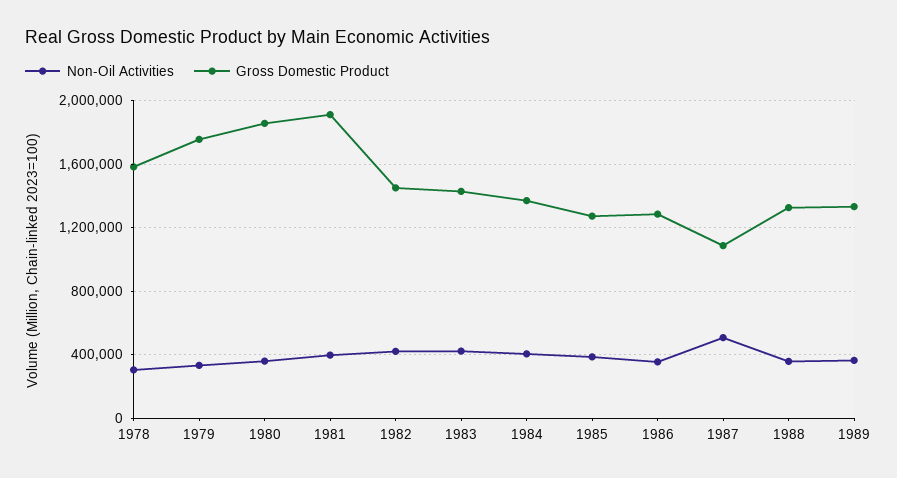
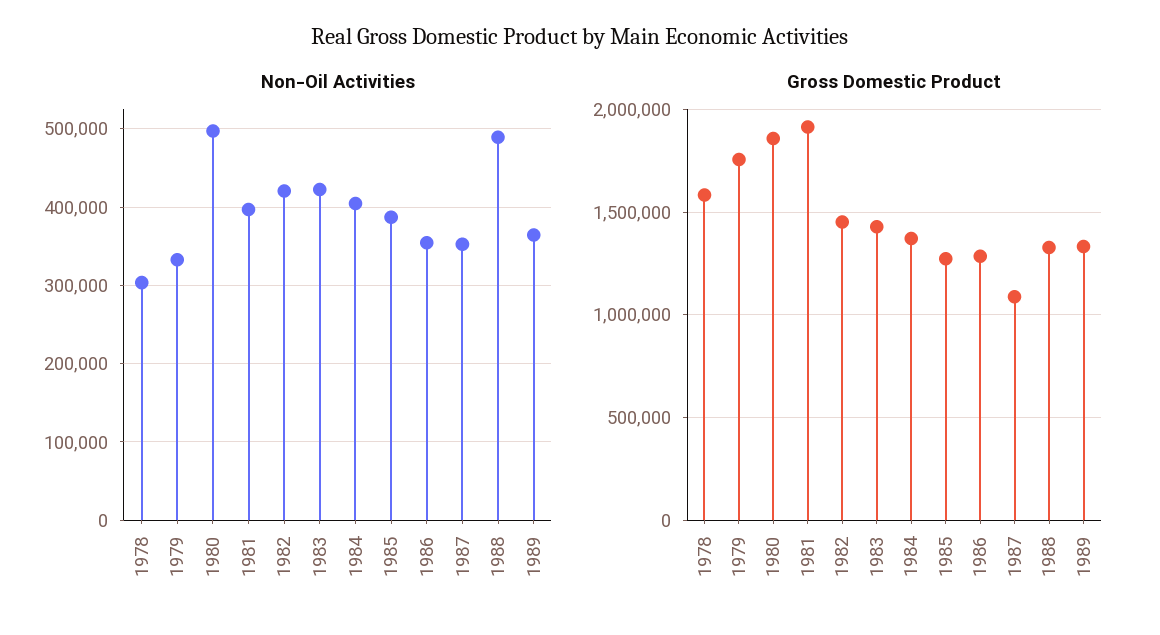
  {
    "Non-Oil Activities": {
      "1978": 300000,
      "1979": 330000,
-     "1980": 350000,
+     "1980": 500000,
      "1981": 400000,
      "1982": 420000,
      "1983": 420000,
      "1984": 400000,
      "1985": 390000,
      "1986": 350000,
-     "1987": 500000,
+     "1987": 350000,
-     "1988": 350000,
+     "1988": 490000,
      "1989": 360000
    },
    "Gross Domestic Product": {
      "1978": 1600000,
      "1979": 1750000,
      "1980": 1850000,
      "1981": 1900000,
      "1982": 1450000,
      "1983": 1450000,
      "1984": 1350000,
      "1985": 1250000,
      "1986": 1300000,
      "1987": 1100000,
      "1988": 1350000,
      "1989": 1350000
    }
  }

